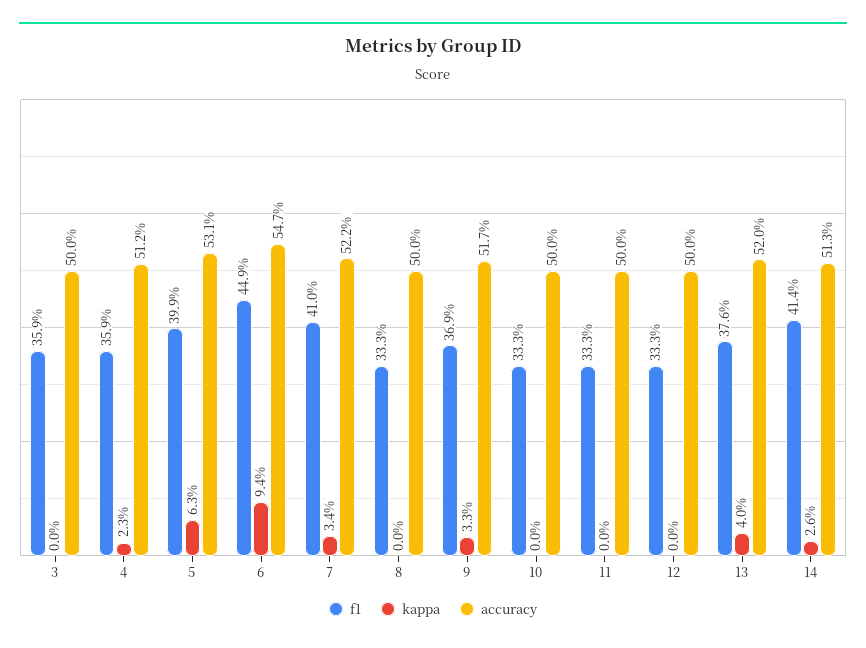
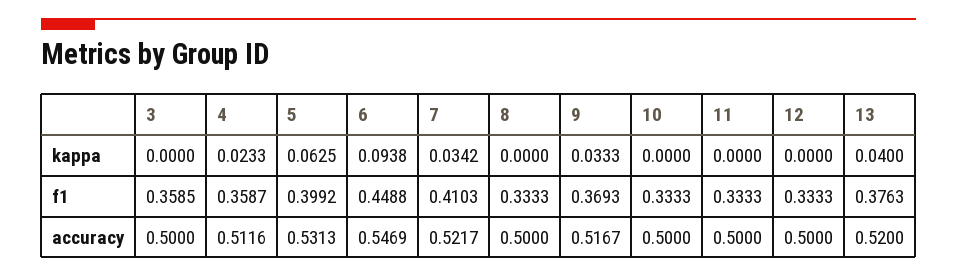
  {
    "f1": {
      "3": 0.3585,
      "4": 0.3587,
      "5": 0.3992,
      "6": 0.4488,
      "7": 0.4103,
      "8": 0.3333,
      "9": 0.3693,
      "10": 0.3333,
      "11": 0.3333,
      "12": 0.3333,
-     "13": 0.3763,
+     "13": 0.3763
-     "14": 0.414
    },
    "kappa": {
      "3": 0,
      "4": 0.0233,
      "5": 0.0625,
      "6": 0.0938,
      "7": 0.0342,
      "8": 0,
      "9": 0.0333,
      "10": 0,
      "11": 0,
      "12": 0,
-     "13": 0.04,
+     "13": 0.04
-     "14": 0.026
    },
    "accuracy": {
      "3": 0.5,
      "4": 0.5116,
      "5": 0.5313,
      "6": 0.5469,
      "7": 0.5217,
      "8": 0.5,
      "9": 0.5167,
      "10": 0.5,
      "11": 0.5,
      "12": 0.5,
-     "13": 0.52,
+     "13": 0.52
-     "14": 0.513
    }
  }

